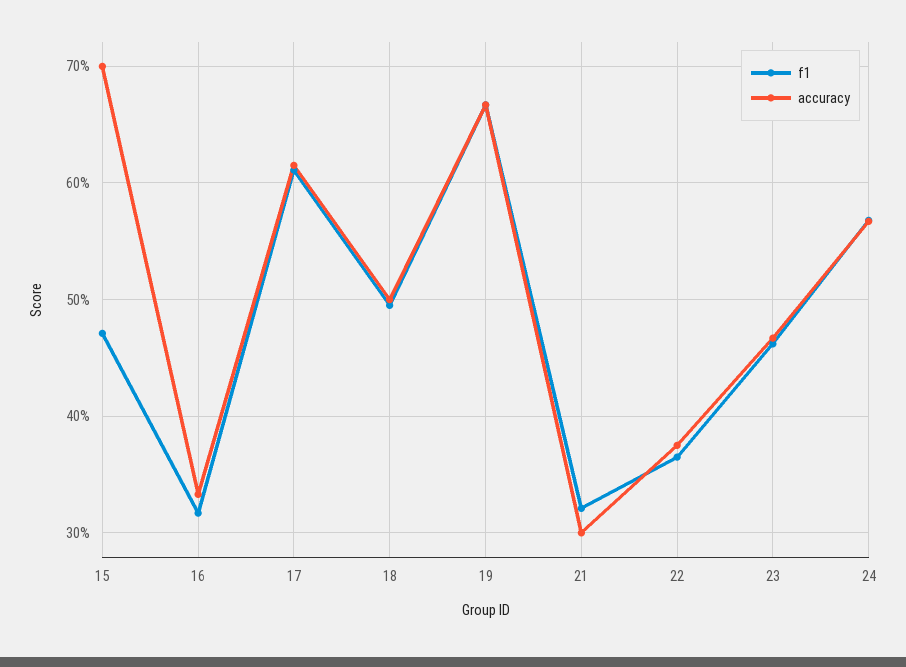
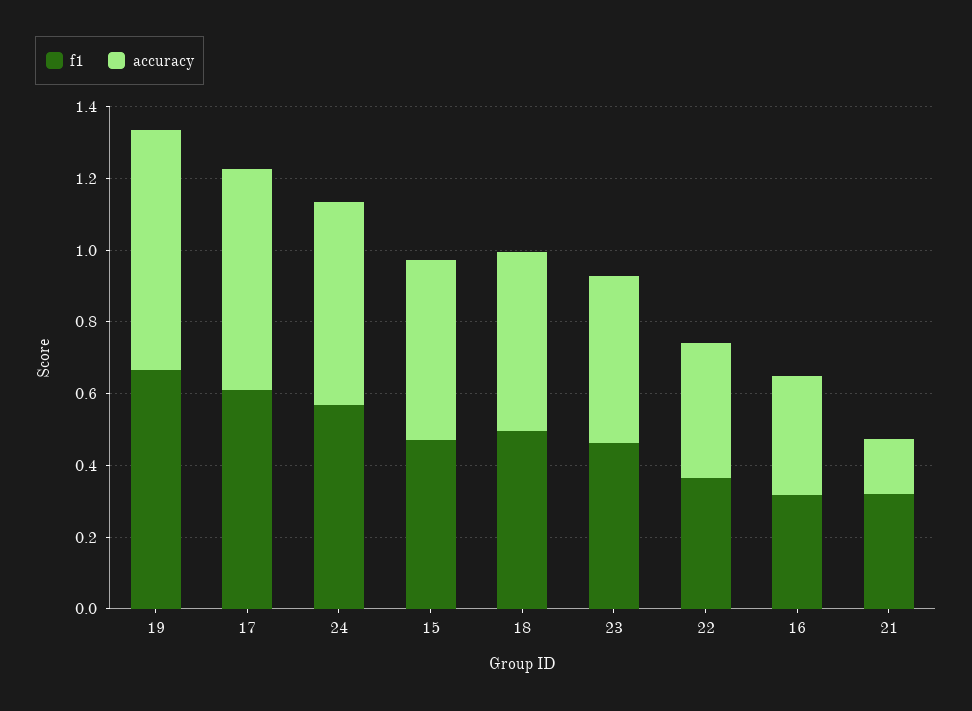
  {
    "f1": {
      "15": 0.47,
      "16": 0.32,
      "17": 0.61,
      "18": 0.5,
      "19": 0.67,
      "21": 0.32,
      "22": 0.37,
      "23": 0.46,
      "24": 0.57
    },
    "accuracy": {
-     "15": 0.7,
+     "15": 0.5,
      "16": 0.33,
      "17": 0.62,
      "18": 0.5,
      "19": 0.67,
-     "21": 0.3,
+     "21": 0.15,
      "22": 0.38,
      "23": 0.47,
      "24": 0.57
    }
  }

